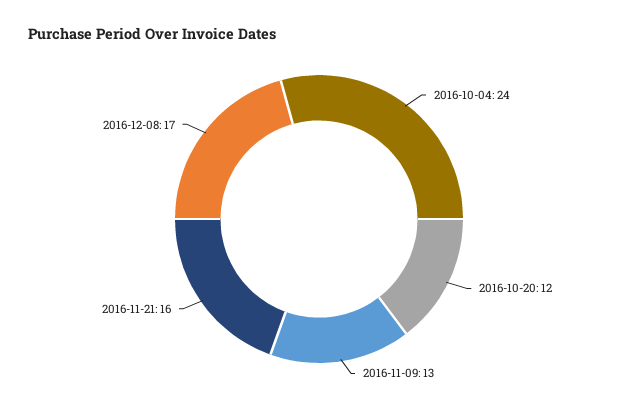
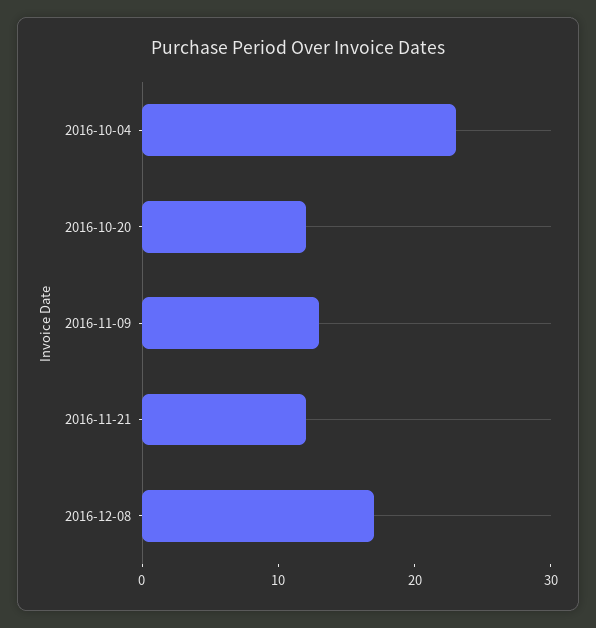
  {
-   "2016-10-04": 24,
+   "2016-10-04": 23,
    "2016-10-20": 12,
    "2016-11-09": 13,
-   "2016-11-21": 16,
+   "2016-11-21": 12,
    "2016-12-08": 17
  }

